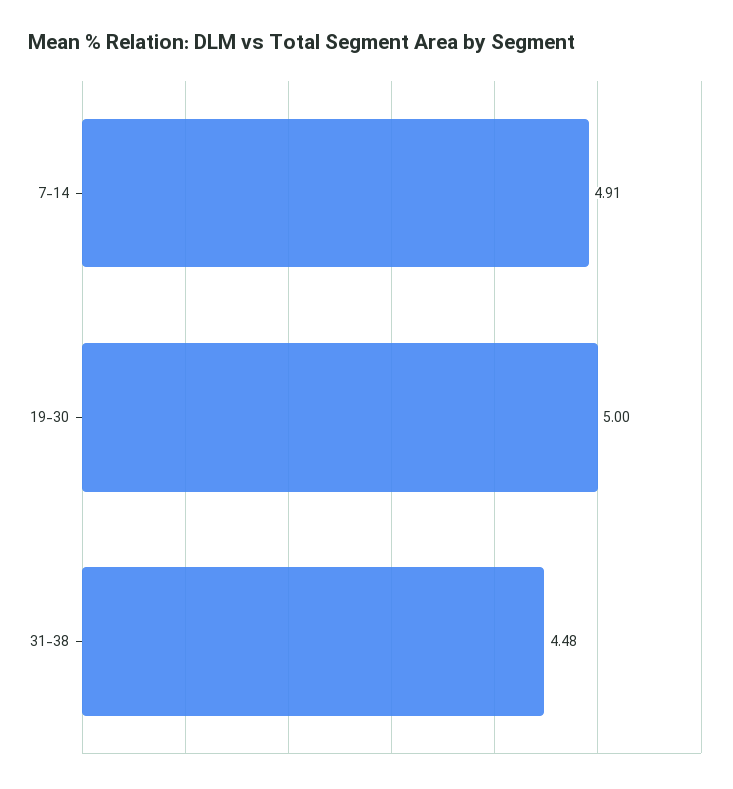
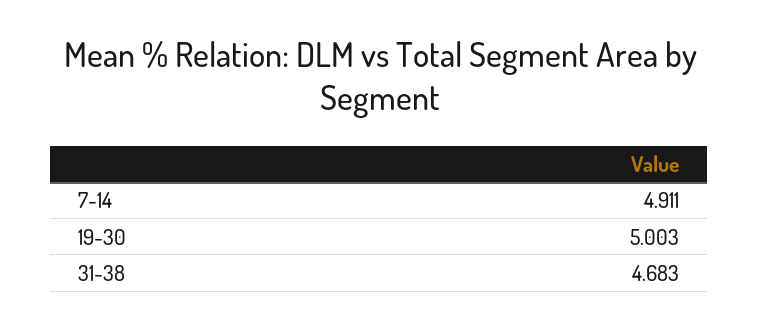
  {
    "7-14": 4.911,
    "19-30": 5.003,
-   "31-38": 4.48
+   "31-38": 4.683
  }

